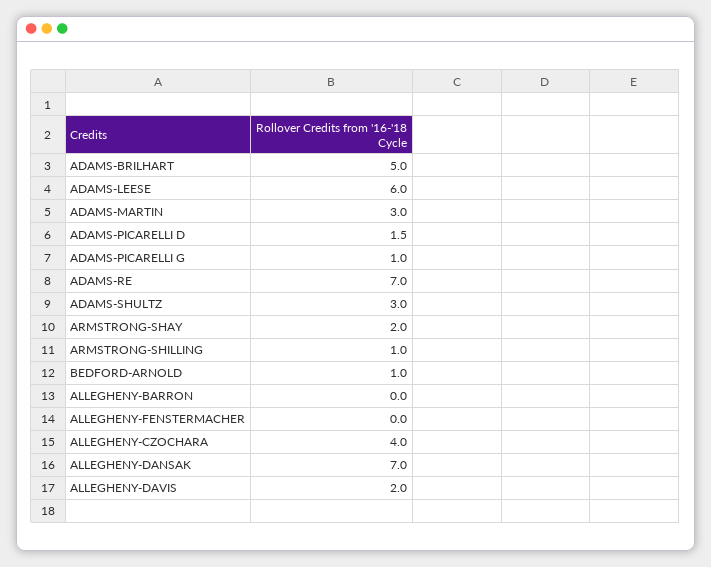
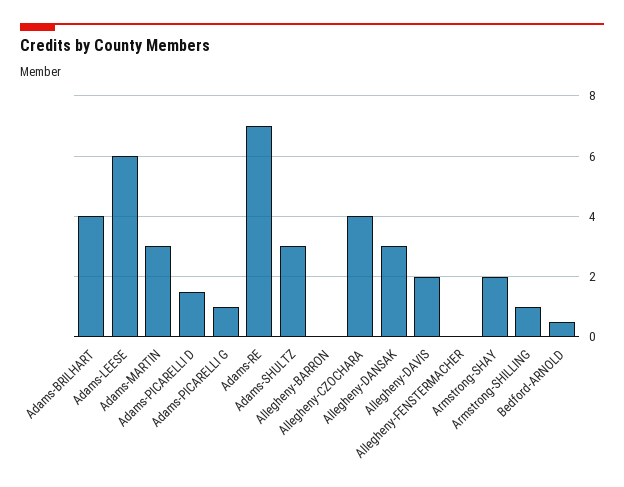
  {
-   "ADAMS-BRILHART": 5,
+   "ADAMS-BRILHART": 4,
    "ADAMS-LEESE": 6,
    "ADAMS-MARTIN": 3,
    "ADAMS-PICARELLI D": 1.5,
    "ADAMS-PICARELLI G": 1,
    "ADAMS-RE": 7,
    "ADAMS-SHULTZ": 3,
    "ARMSTRONG-SHAY": 2,
    "ARMSTRONG-SHILLING": 1,
-   "BEDFORD-ARNOLD": 1,
+   "BEDFORD-ARNOLD": 0.5,
    "ALLEGHENY-BARRON": 0,
    "ALLEGHENY-FENSTERMACHER": 0,
    "ALLEGHENY-CZOCHARA": 4,
-   "ALLEGHENY-DANSAK": 7,
+   "ALLEGHENY-DANSAK": 3,
    "ALLEGHENY-DAVIS": 2
  }

